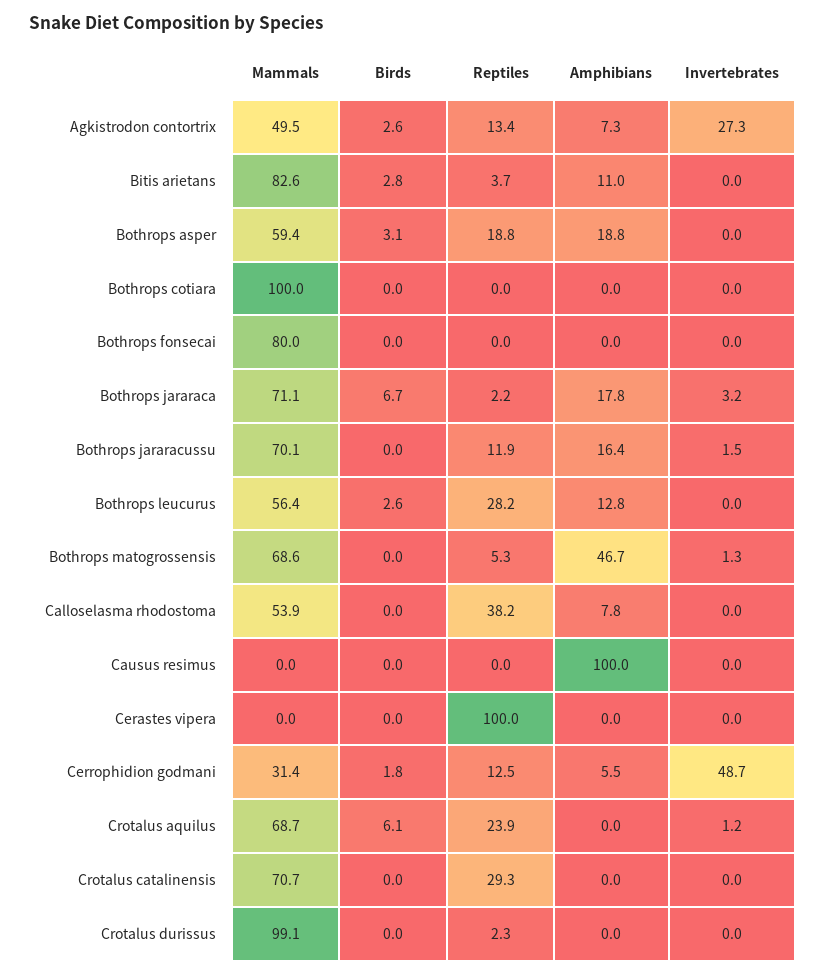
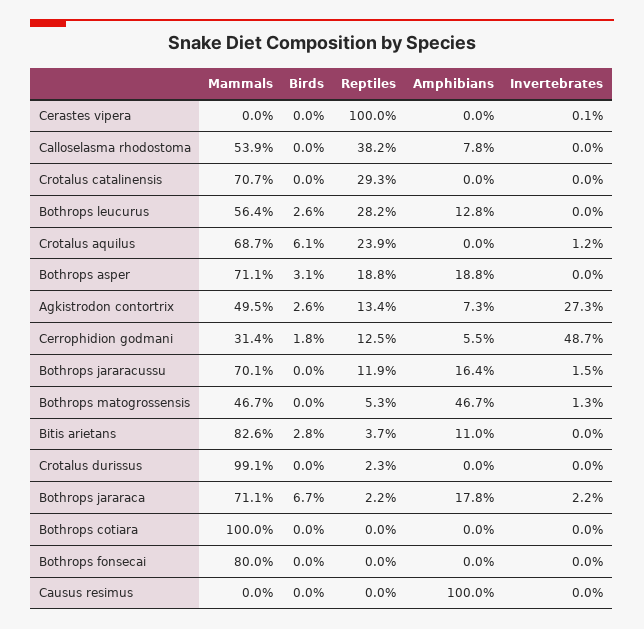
  {
    "Mammals": {
      "Agkistrodon contortrix": 49.5,
      "Bitis arietans": 82.6,
-     "Bothrops asper": 59.4,
+     "Bothrops asper": 71.1,
      "Bothrops cotiara": 100,
      "Bothrops fonsecai": 80,
      "Bothrops jararaca": 71.1,
      "Bothrops jararacussu": 70.1,
      "Bothrops leucurus": 56.4,
-     "Bothrops matogrossensis": 68.6,
+     "Bothrops matogrossensis": 46.7,
      "Calloselasma rhodostoma": 53.9,
      "Causus resimus": 0,
      "Cerastes vipera": 0,
      "Cerrophidion godmani": 31.4,
      "Crotalus aquilus": 68.7,
      "Crotalus catalinensis": 70.7,
      "Crotalus durissus": 99.1
    },
    "Birds": {
      "Agkistrodon contortrix": 2.6,
      "Bitis arietans": 2.8,
      "Bothrops asper": 3.1,
      "Bothrops cotiara": 0,
      "Bothrops fonsecai": 0,
      "Bothrops jararaca": 6.7,
      "Bothrops jararacussu": 0,
      "Bothrops leucurus": 2.6,
      "Bothrops matogrossensis": 0,
      "Calloselasma rhodostoma": 0,
      "Causus resimus": 0,
      "Cerastes vipera": 0,
      "Cerrophidion godmani": 1.8,
      "Crotalus aquilus": 6.1,
      "Crotalus catalinensis": 0,
      "Crotalus durissus": 0
    },
    "Reptiles": {
      "Agkistrodon contortrix": 13.4,
      "Bitis arietans": 3.7,
      "Bothrops asper": 18.8,
      "Bothrops cotiara": 0,
      "Bothrops fonsecai": 0,
      "Bothrops jararaca": 2.2,
      "Bothrops jararacussu": 11.9,
      "Bothrops leucurus": 28.2,
      "Bothrops matogrossensis": 5.3,
      "Calloselasma rhodostoma": 38.2,
      "Causus resimus": 0,
      "Cerastes vipera": 100,
      "Cerrophidion godmani": 12.5,
      "Crotalus aquilus": 23.9,
      "Crotalus catalinensis": 29.3,
      "Crotalus durissus": 2.3
    },
    "Amphibians": {
      "Agkistrodon contortrix": 7.3,
      "Bitis arietans": 11,
      "Bothrops asper": 18.8,
      "Bothrops cotiara": 0,
      "Bothrops fonsecai": 0,
      "Bothrops jararaca": 17.8,
      "Bothrops jararacussu": 16.4,
      "Bothrops leucurus": 12.8,
      "Bothrops matogrossensis": 46.7,
      "Calloselasma rhodostoma": 7.8,
      "Causus resimus": 100,
      "Cerastes vipera": 0,
      "Cerrophidion godmani": 5.5,
      "Crotalus aquilus": 0,
      "Crotalus catalinensis": 0,
      "Crotalus durissus": 0
    },
    "Invertebrates": {
      "Agkistrodon contortrix": 27.3,
      "Bitis arietans": 0,
      "Bothrops asper": 0,
      "Bothrops cotiara": 0,
      "Bothrops fonsecai": 0,
-     "Bothrops jararaca": 3.2,
+     "Bothrops jararaca": 2.2,
      "Bothrops jararacussu": 1.5,
      "Bothrops leucurus": 0,
      "Bothrops matogrossensis": 1.3,
      "Calloselasma rhodostoma": 0,
      "Causus resimus": 0,
-     "Cerastes vipera": 0,
+     "Cerastes vipera": 0.1,
      "Cerrophidion godmani": 48.7,
      "Crotalus aquilus": 1.2,
      "Crotalus catalinensis": 0,
      "Crotalus durissus": 0
    }
  }

